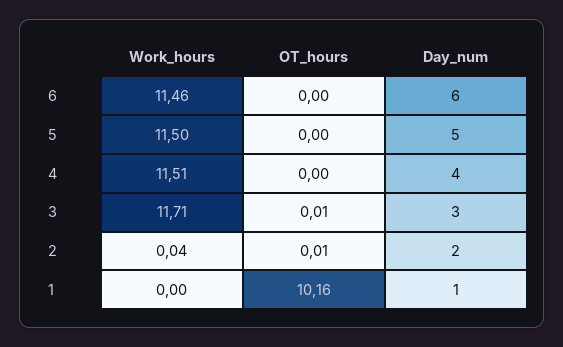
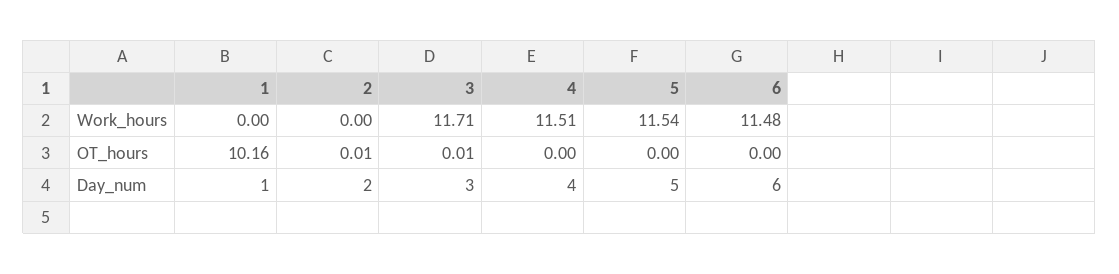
  {
    "Work_hours": {
-     "6": 11.46,
+     "6": 11.48,
-     "5": 11.5,
+     "5": 11.54,
      "4": 11.51,
      "3": 11.71,
-     "2": 0.04,
+     "2": 0,
      "1": 0
    },
    "OT_hours": {
      "6": 0,
      "5": 0,
      "4": 0,
      "3": 0.01,
      "2": 0.01,
      "1": 10.16
    },
    "Day_num": {
      "6": 6,
      "5": 5,
      "4": 4,
      "3": 3,
      "2": 2,
      "1": 1
    }
  }

